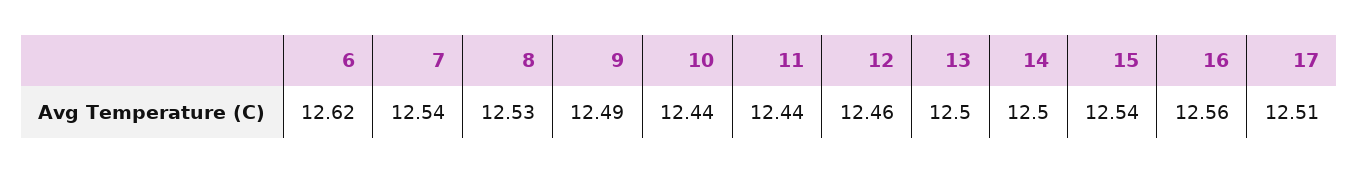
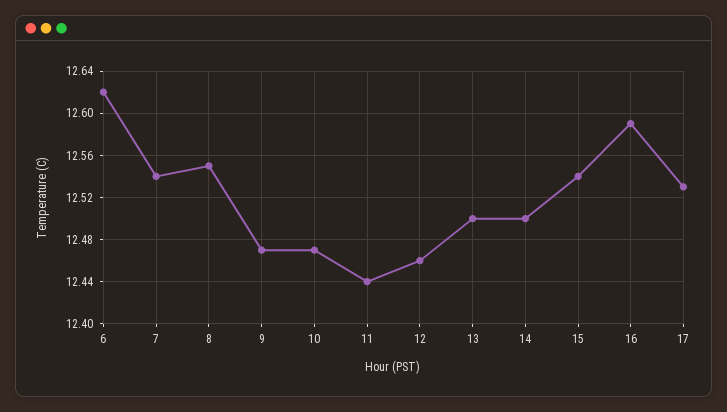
  {
    "6": 12.62,
    "7": 12.54,
-   "8": 12.53,
+   "8": 12.55,
-   "9": 12.49,
+   "9": 12.47,
-   "10": 12.44,
+   "10": 12.47,
    "11": 12.44,
    "12": 12.46,
    "13": 12.5,
    "14": 12.5,
    "15": 12.54,
-   "16": 12.56,
+   "16": 12.59,
-   "17": 12.51
+   "17": 12.53
  }

